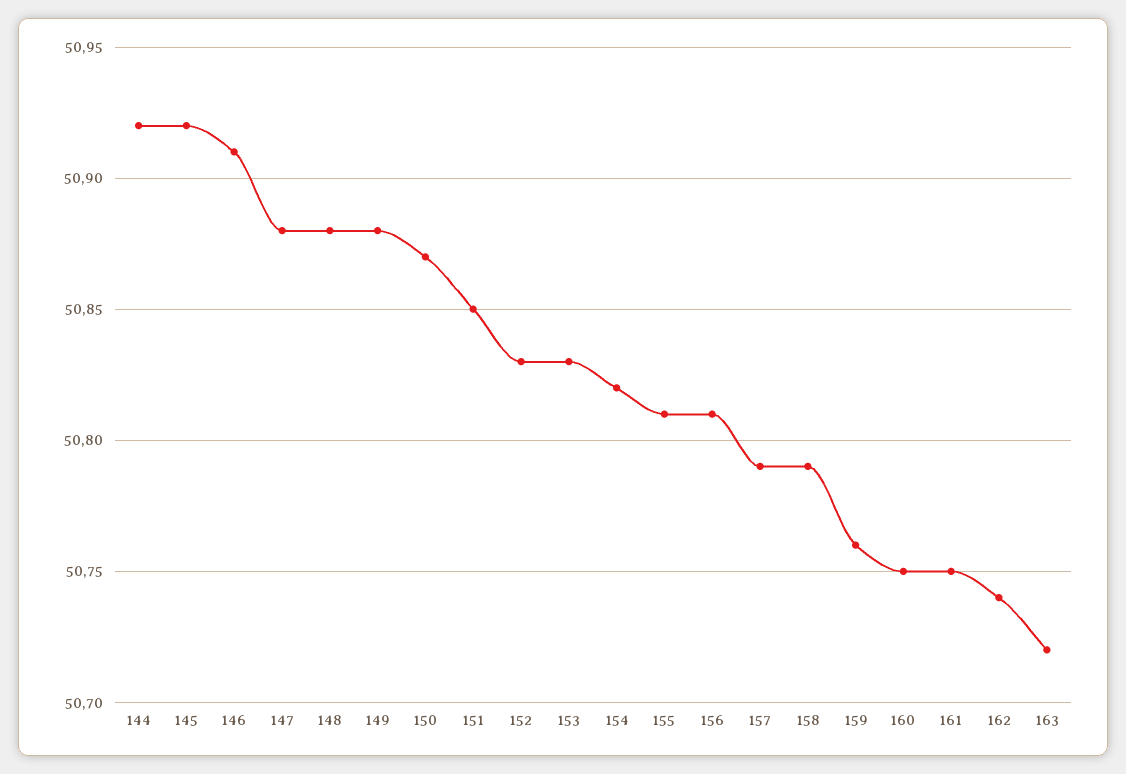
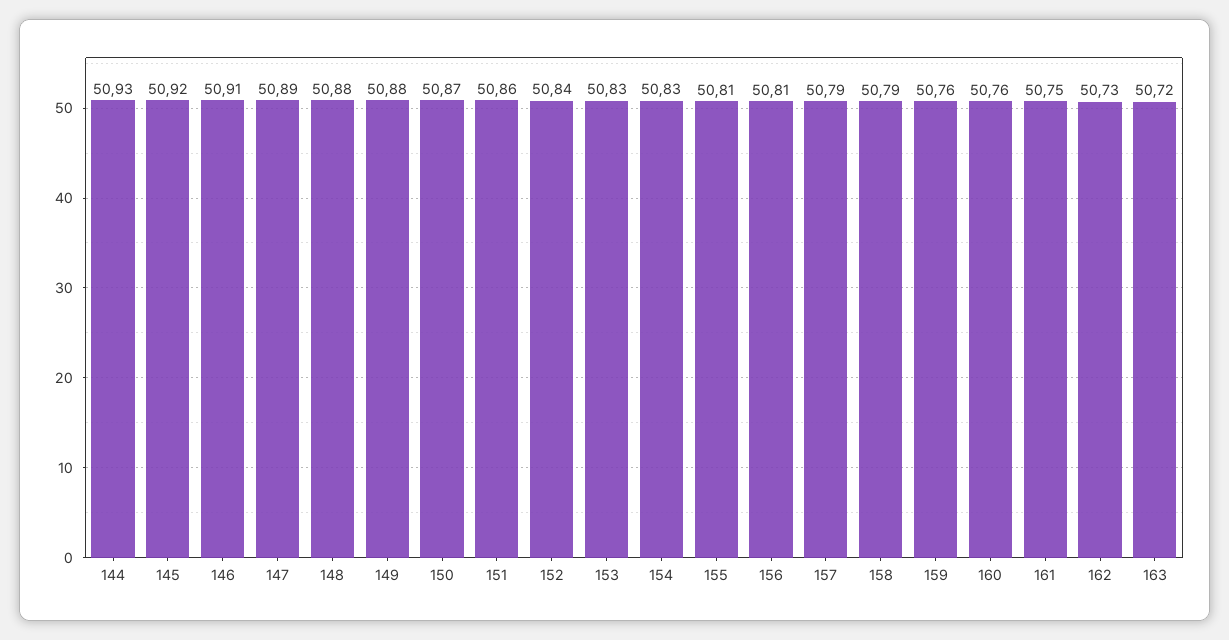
  {
-   "144": 50.92,
+   "144": 50.93,
    "145": 50.92,
    "146": 50.91,
-   "147": 50.88,
+   "147": 50.89,
    "148": 50.88,
    "149": 50.88,
    "150": 50.87,
-   "151": 50.85,
+   "151": 50.86,
-   "152": 50.83,
+   "152": 50.84,
    "153": 50.83,
-   "154": 50.82,
+   "154": 50.83,
    "155": 50.81,
    "156": 50.81,
    "157": 50.79,
    "158": 50.79,
    "159": 50.76,
-   "160": 50.75,
+   "160": 50.76,
    "161": 50.75,
-   "162": 50.74,
+   "162": 50.73,
    "163": 50.72
  }

